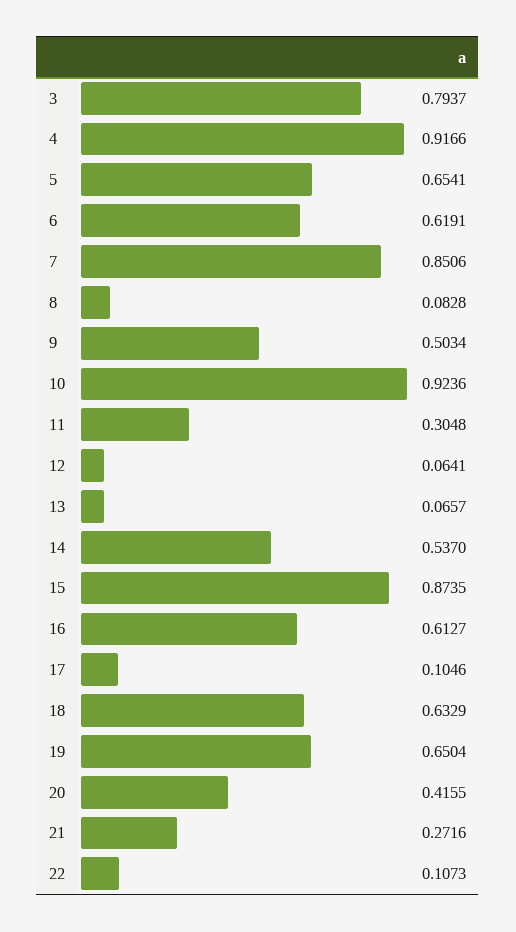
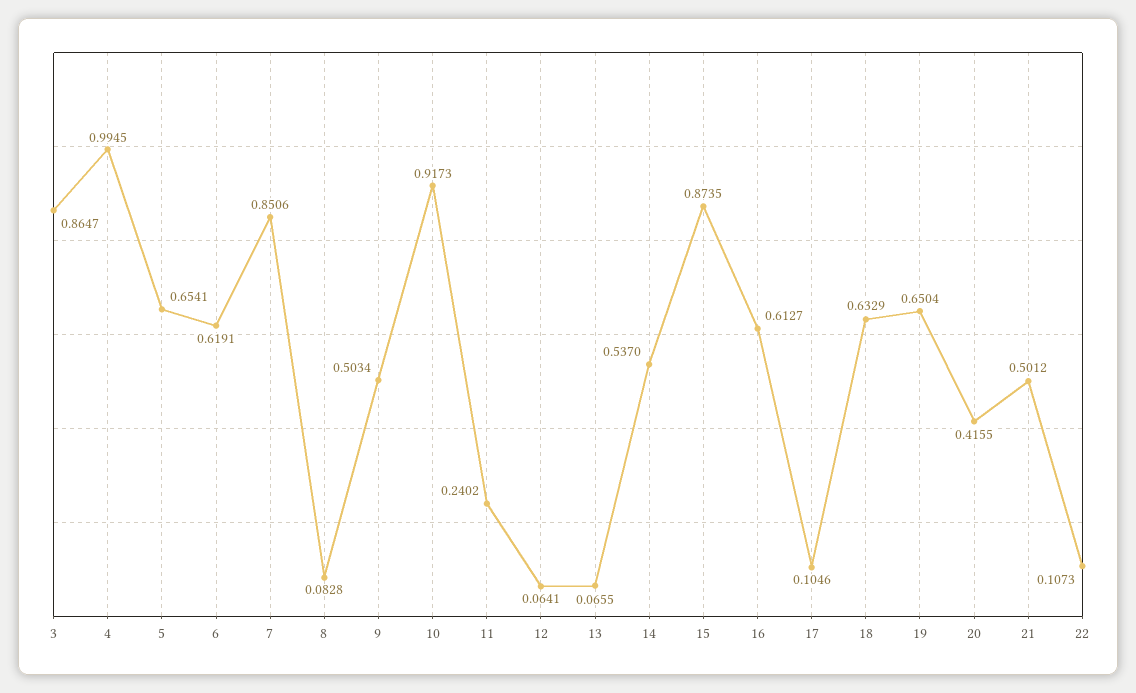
  {
-   "3": 0.7937,
+   "3": 0.8647,
-   "4": 0.9166,
+   "4": 0.9945,
    "5": 0.6541,
    "6": 0.6191,
    "7": 0.8506,
    "8": 0.0828,
    "9": 0.5034,
-   "10": 0.9236,
+   "10": 0.9173,
-   "11": 0.3048,
+   "11": 0.2402,
    "12": 0.0641,
-   "13": 0.0657,
+   "13": 0.0655,
    "14": 0.537,
    "15": 0.8735,
    "16": 0.6127,
    "17": 0.1046,
    "18": 0.6329,
    "19": 0.6504,
    "20": 0.4155,
-   "21": 0.2716,
+   "21": 0.5012,
    "22": 0.1073
  }

